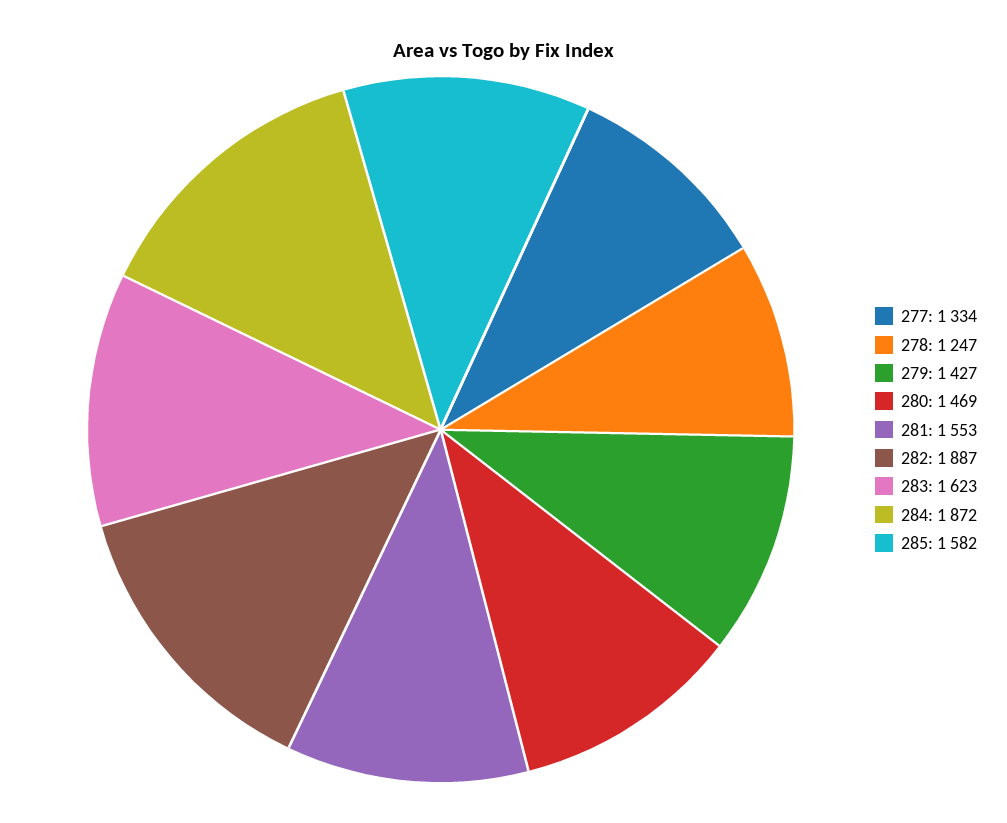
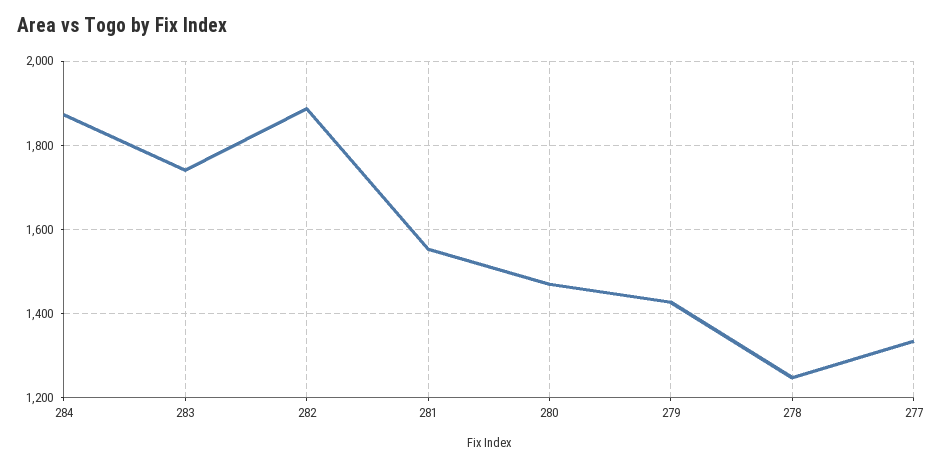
  {
    "277": 1334,
    "278": 1247,
    "279": 1427,
    "280": 1469,
    "281": 1553,
    "282": 1887,
-   "283": 1623,
+   "283": 1740,
-   "284": 1872,
+   "284": 1872
-   "285": 1582
  }

